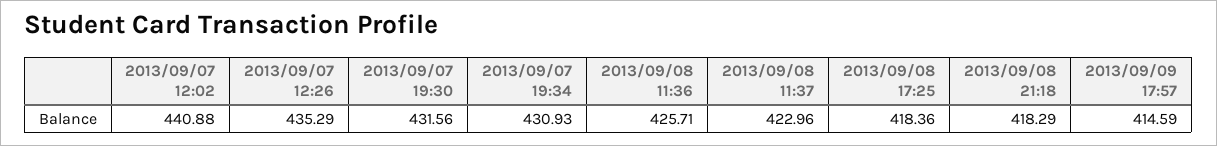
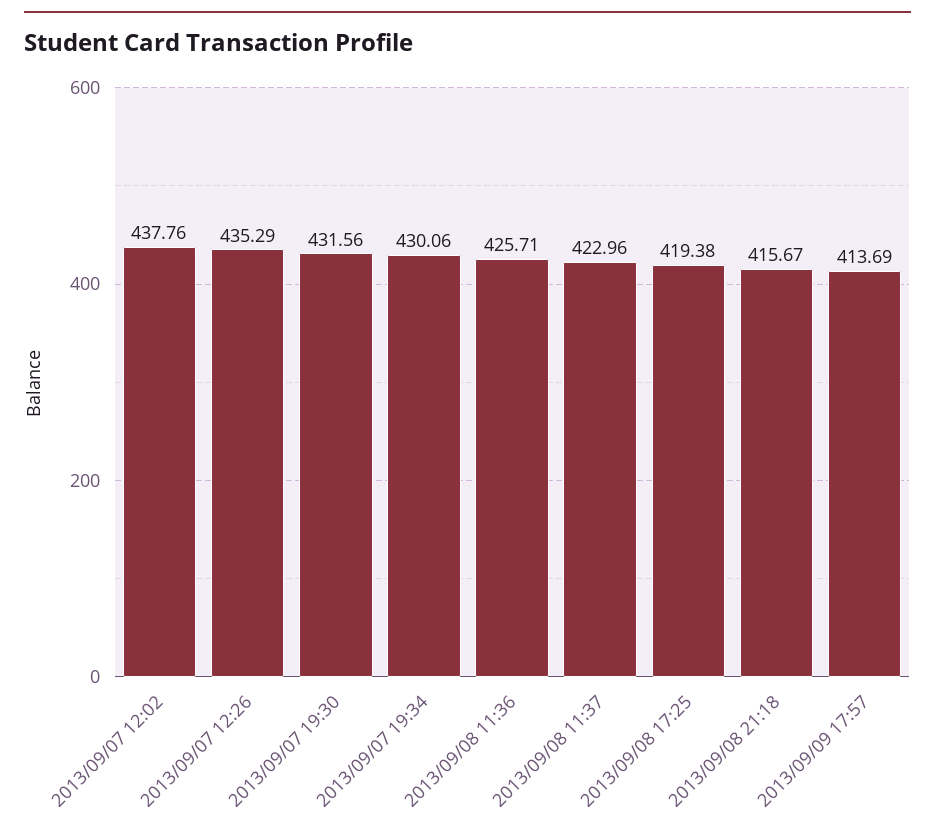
  {
-   "2013/09/07 12:02": 440.88,
+   "2013/09/07 12:02": 437.76,
    "2013/09/07 12:26": 435.29,
    "2013/09/07 19:30": 431.56,
-   "2013/09/07 19:34": 430.93,
+   "2013/09/07 19:34": 430.06,
    "2013/09/08 11:36": 425.71,
    "2013/09/08 11:37": 422.96,
-   "2013/09/08 17:25": 418.36,
+   "2013/09/08 17:25": 419.38,
-   "2013/09/08 21:18": 418.29,
+   "2013/09/08 21:18": 415.67,
-   "2013/09/09 17:57": 414.59
+   "2013/09/09 17:57": 413.69
  }

